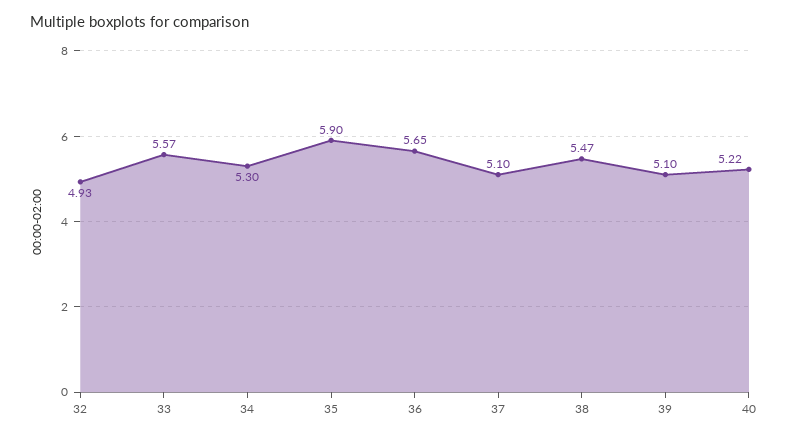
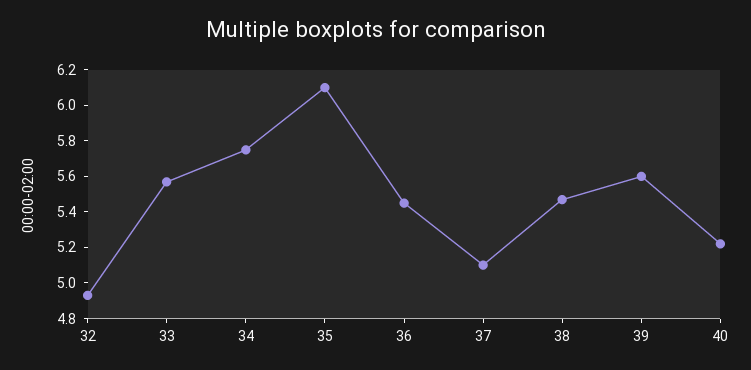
  {
    "32": 4.93,
    "33": 5.57,
-   "34": 5.3,
+   "34": 5.75,
-   "35": 5.9,
+   "35": 6.1,
-   "36": 5.65,
+   "36": 5.45,
    "37": 5.1,
    "38": 5.47,
-   "39": 5.1,
+   "39": 5.6,
    "40": 5.22
  }

